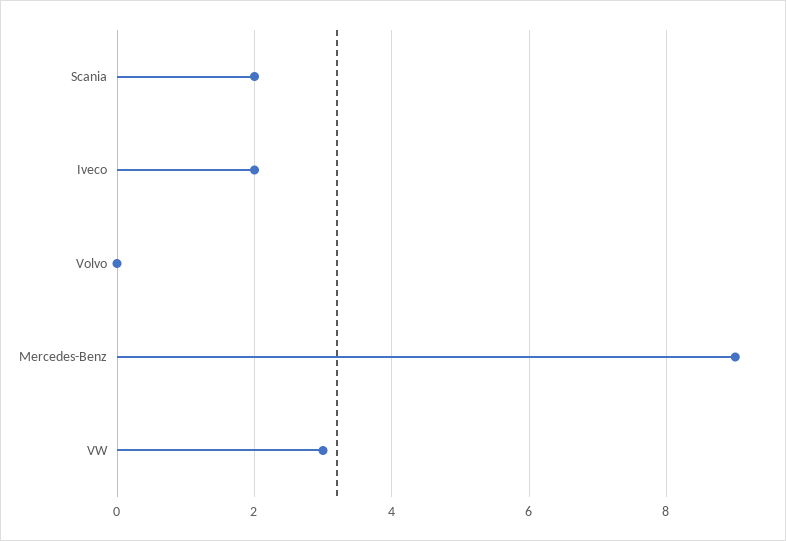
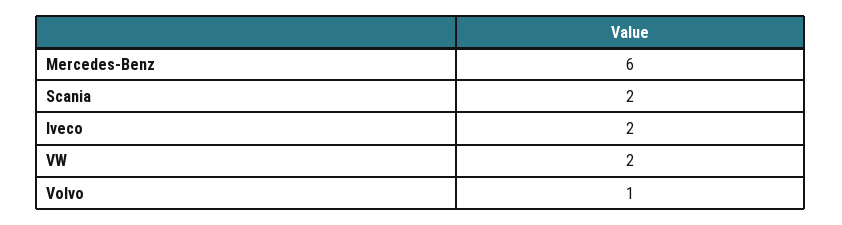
  {
    "Scania": 2,
    "Iveco": 2,
-   "Volvo": 0,
+   "Volvo": 1,
-   "Mercedes-Benz": 9,
+   "Mercedes-Benz": 6,
-   "VW": 3
+   "VW": 2
  }

